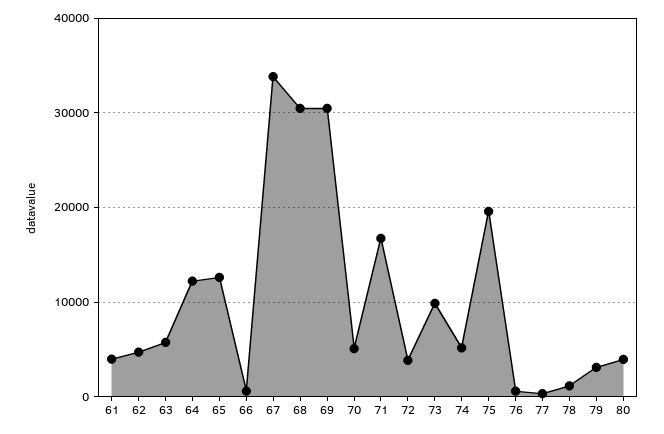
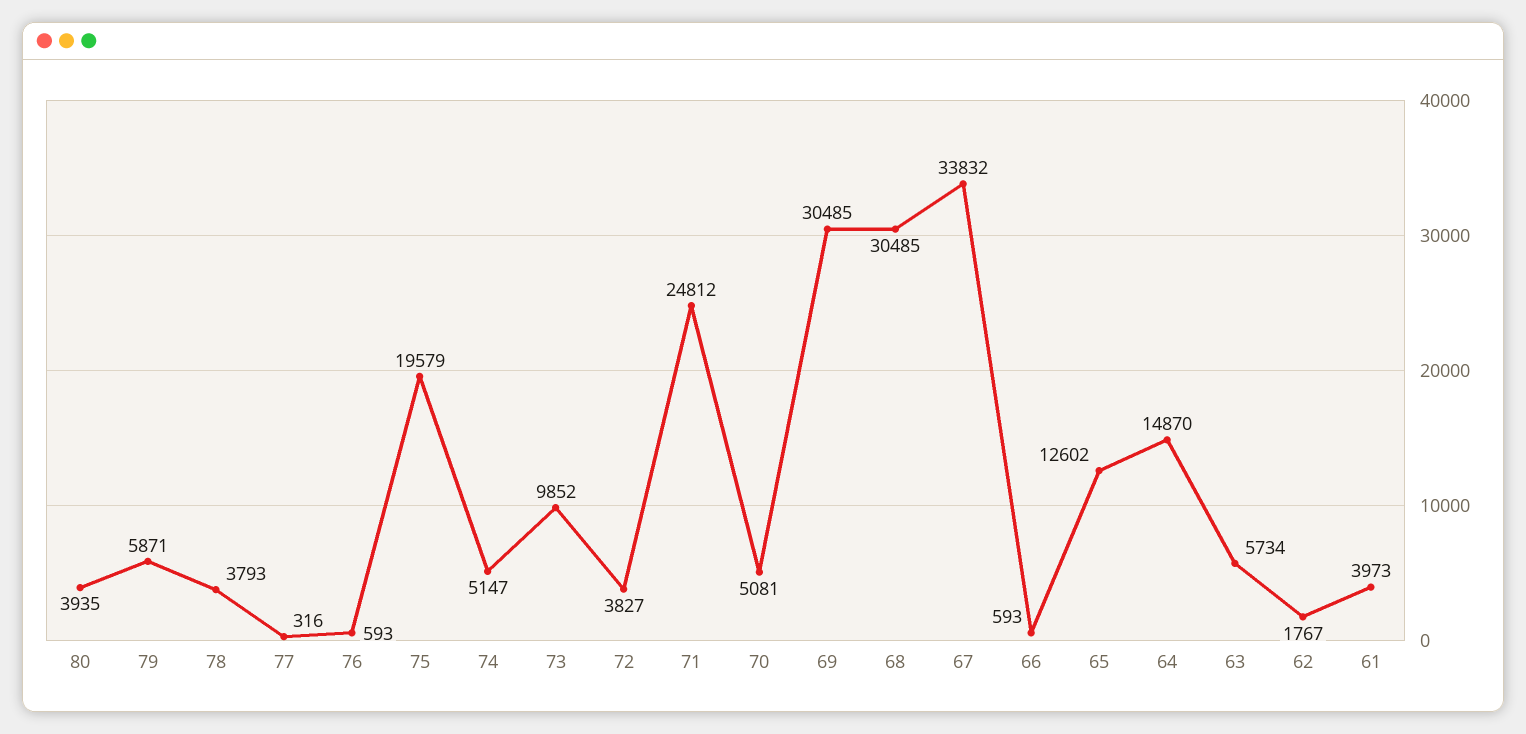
  {
    "61": 3973,
-   "62": 5000,
+   "62": 1767,
    "63": 5734,
-   "64": 12000,
+   "64": 14870,
    "65": 12602,
    "66": 593,
    "67": 33832,
    "68": 30485,
    "69": 30485,
    "70": 5081,
-   "71": 17000,
+   "71": 24812,
    "72": 3827,
    "73": 9852,
    "74": 5147,
    "75": 19579,
    "76": 593,
    "77": 316,
-   "78": 1000,
+   "78": 3793,
-   "79": 3000,
+   "79": 5871,
    "80": 3935
  }

